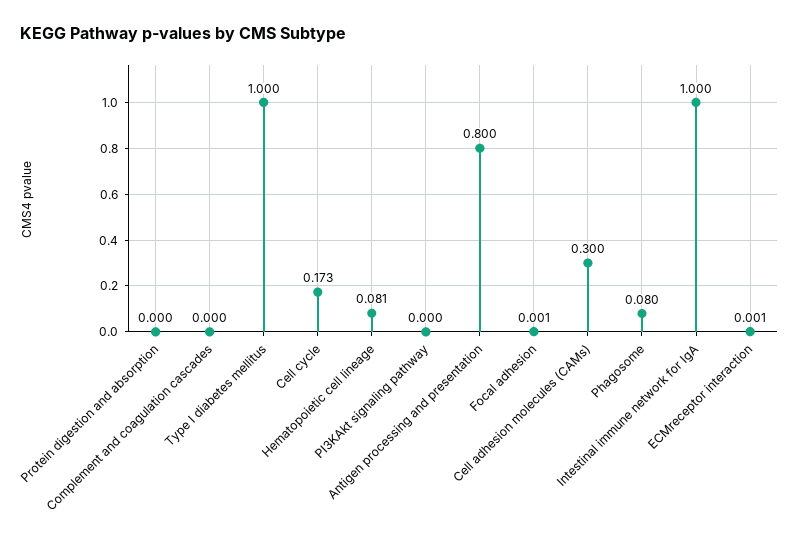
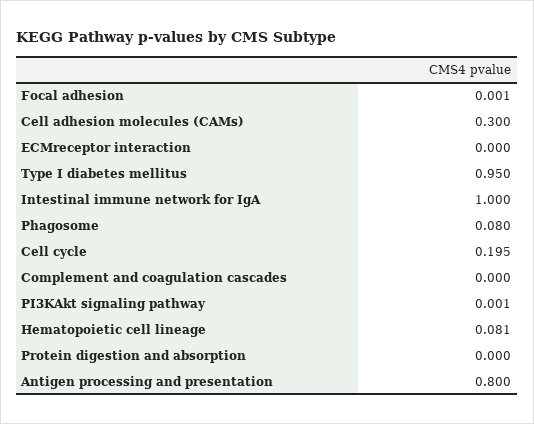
  {
    "Protein digestion and absorption": 0,
    "Complement and coagulation cascades": 0,
-   "Type I diabetes mellitus": 1,
+   "Type I diabetes mellitus": 0.95,
-   "Cell cycle": 0.173,
+   "Cell cycle": 0.195,
    "Hematopoietic cell lineage": 0.081,
-   "PI3KAkt signaling pathway": 0,
+   "PI3KAkt signaling pathway": 0.001,
    "Antigen processing and presentation": 0.8,
    "Focal adhesion": 0.001,
    "Cell adhesion molecules (CAMs)": 0.3,
    "Phagosome": 0.08,
    "Intestinal immune network for IgA": 1,
-   "ECMreceptor interaction": 0.001
+   "ECMreceptor interaction": 0
  }

